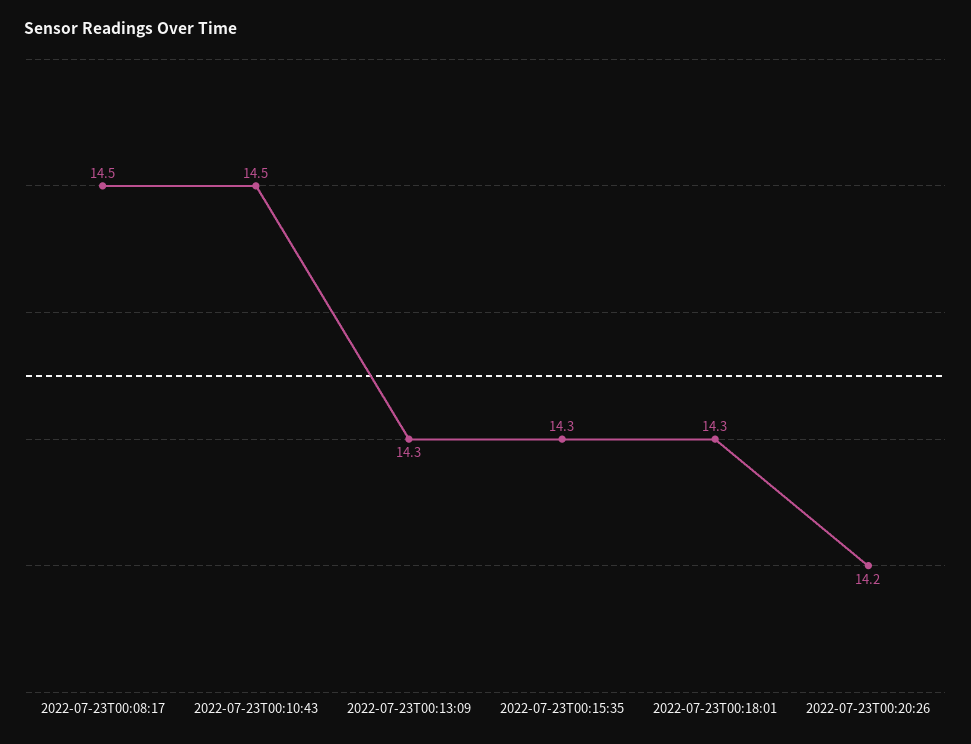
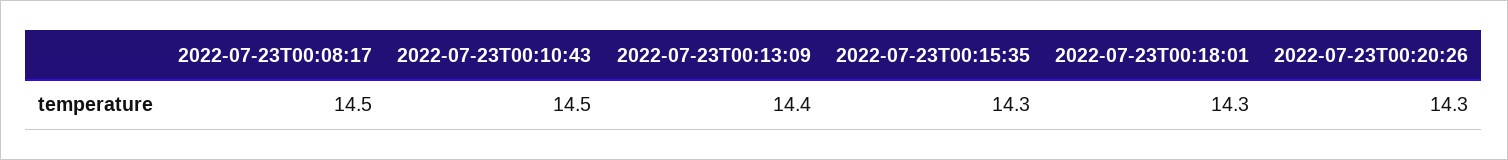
  {
    "2022-07-23T00:08:17": 14.5,
    "2022-07-23T00:10:43": 14.5,
-   "2022-07-23T00:13:09": 14.3,
+   "2022-07-23T00:13:09": 14.4,
    "2022-07-23T00:15:35": 14.3,
    "2022-07-23T00:18:01": 14.3,
-   "2022-07-23T00:20:26": 14.2
+   "2022-07-23T00:20:26": 14.3
  }

